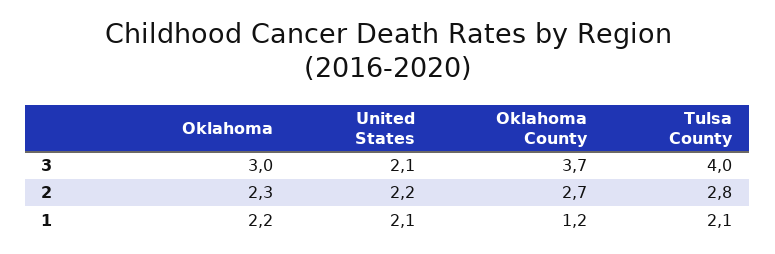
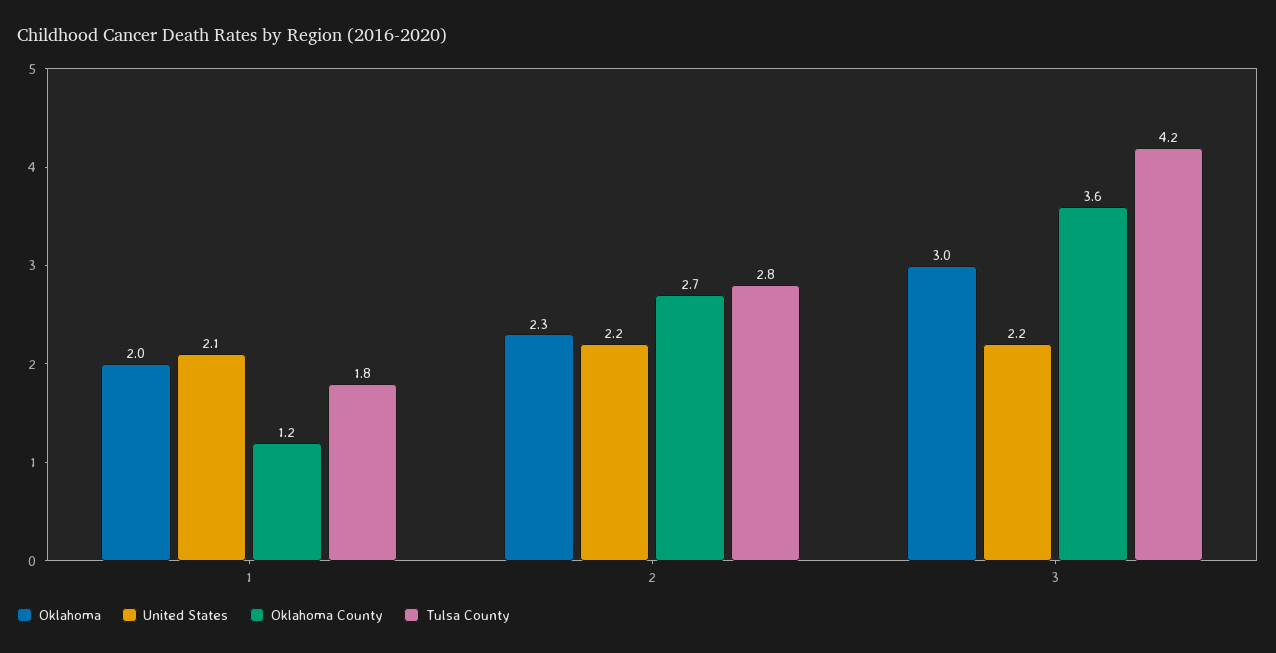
  {
    "Oklahoma": {
      "3": 3,
      "2": 2.3,
-     "1": 2.2
+     "1": 2
    },
    "United States": {
-     "3": 2.1,
+     "3": 2.2,
      "2": 2.2,
      "1": 2.1
    },
    "Oklahoma County": {
-     "3": 3.7,
+     "3": 3.6,
      "2": 2.7,
      "1": 1.2
    },
    "Tulsa County": {
-     "3": 4,
+     "3": 4.2,
      "2": 2.8,
-     "1": 2.1
+     "1": 1.8
    }
  }

